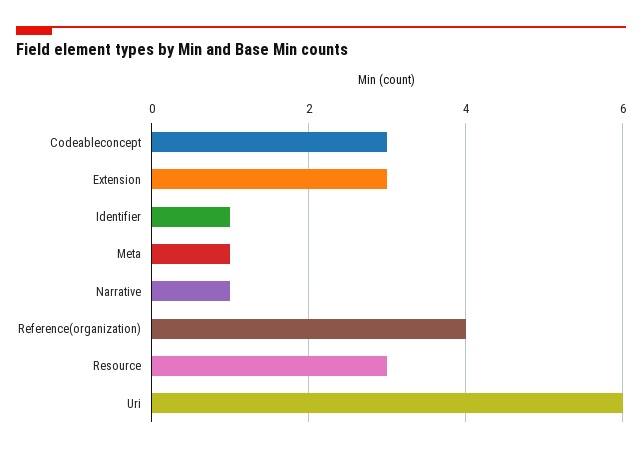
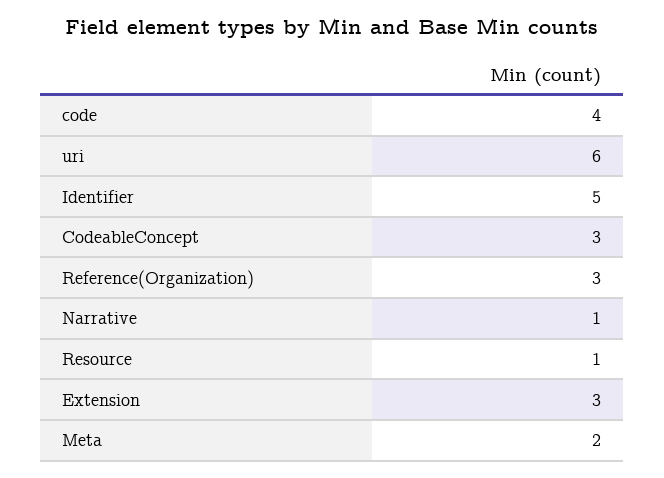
  {
    "Codeableconcept": 3,
    "Extension": 3,
-   "Identifier": 1,
+   "Identifier": 5,
-   "Meta": 1,
+   "Meta": 2,
    "Narrative": 1,
-   "Reference(organization)": 4,
+   "Reference(organization)": 3,
-   "Resource": 3,
+   "Resource": 1,
-   "Uri": 6
+   "Uri": 6,
+   "code": 4
  }

